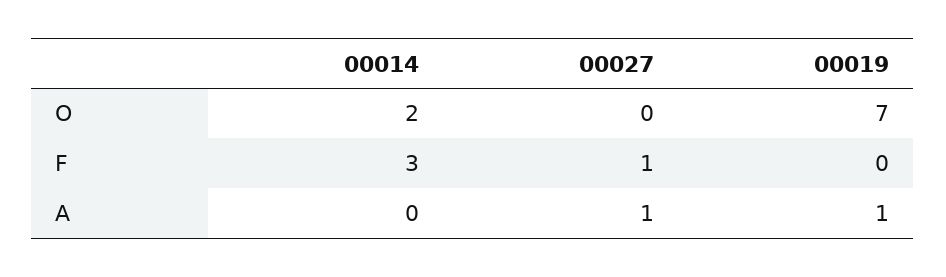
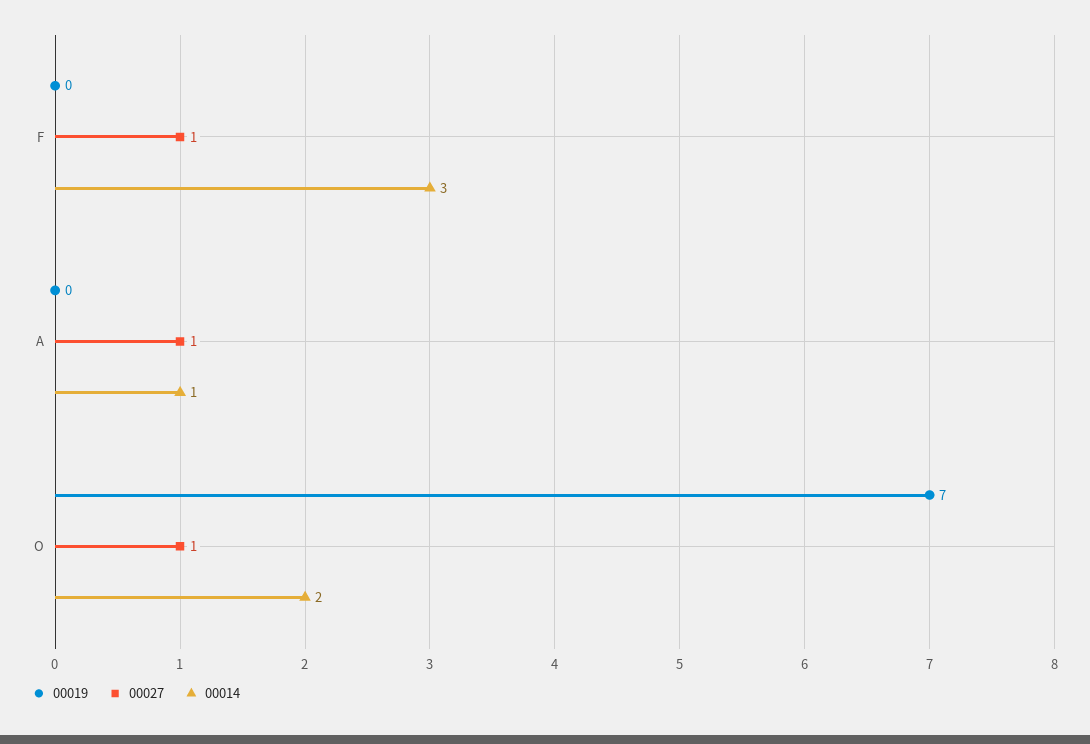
  {
    "00014": {
      "O": 2,
      "F": 3,
-     "A": 0
+     "A": 1
    },
    "00027": {
-     "O": 0,
+     "O": 1,
      "F": 1,
      "A": 1
    },
    "00019": {
      "O": 7,
      "F": 0,
-     "A": 1
+     "A": 0
    }
  }

